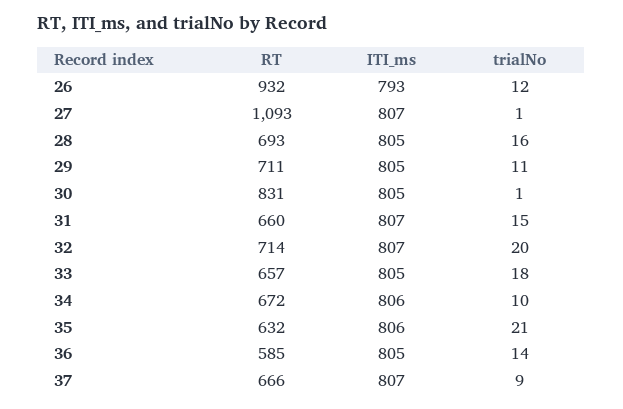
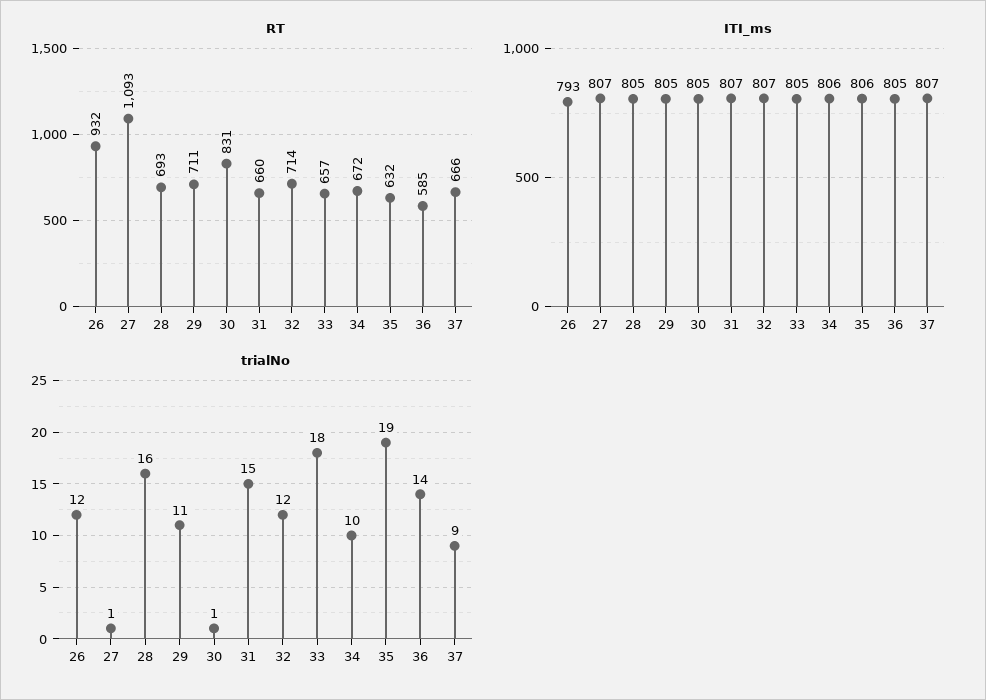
  {
    "RT": {
      "26": 932,
      "27": 1093,
      "28": 693,
      "29": 711,
      "30": 831,
      "31": 660,
      "32": 714,
      "33": 657,
      "34": 672,
      "35": 632,
      "36": 585,
      "37": 666
    },
    "ITI_ms": {
      "26": 793,
      "27": 807,
      "28": 805,
      "29": 805,
      "30": 805,
      "31": 807,
      "32": 807,
      "33": 805,
      "34": 806,
      "35": 806,
      "36": 805,
      "37": 807
    },
    "trialNo": {
      "26": 12,
      "27": 1,
      "28": 16,
      "29": 11,
      "30": 1,
      "31": 15,
-     "32": 20,
+     "32": 12,
      "33": 18,
      "34": 10,
-     "35": 21,
+     "35": 19,
      "36": 14,
      "37": 9
    }
  }

